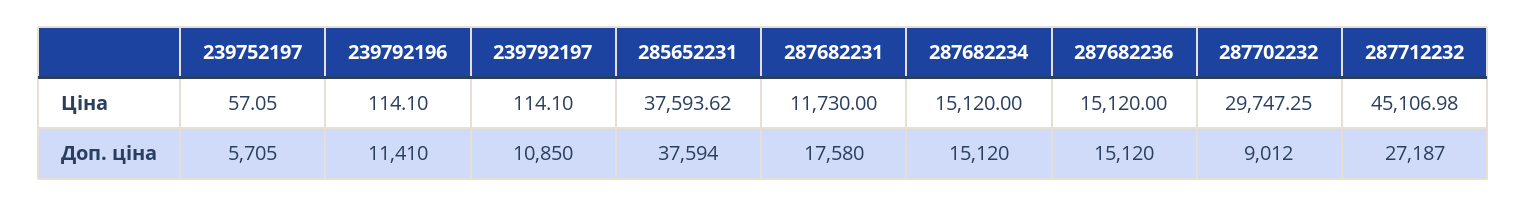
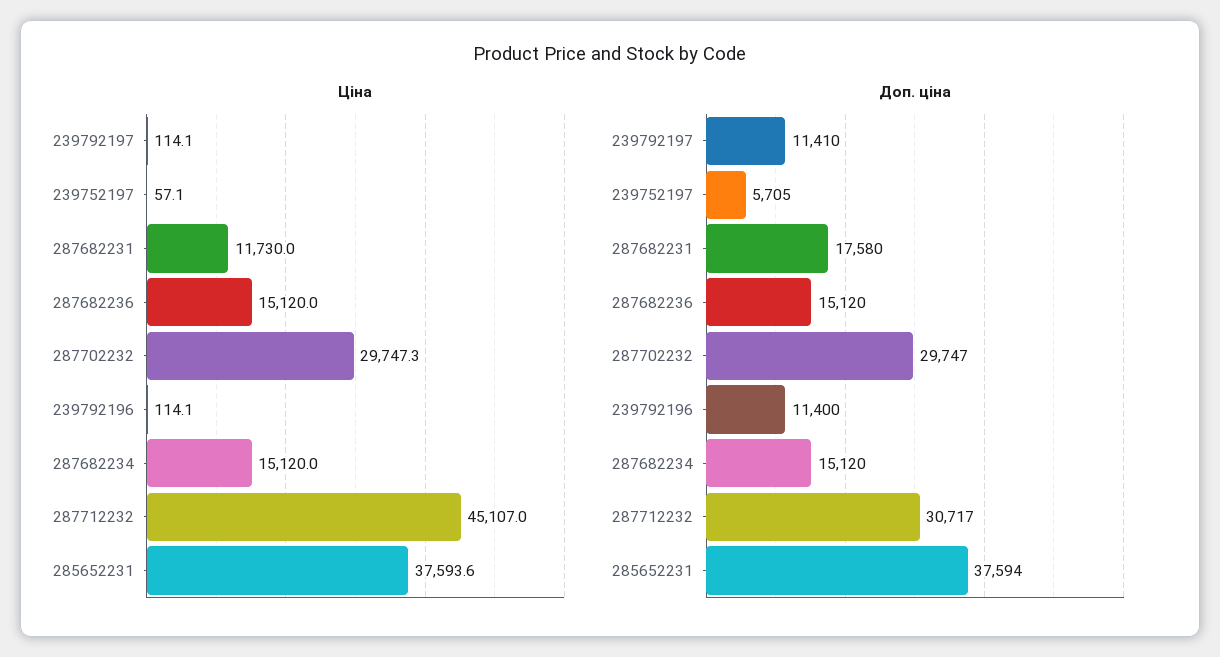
  {
    "Ціна": {
      "239752197": 57.05,
      "239792196": 114.1,
      "239792197": 114.1,
      "285652231": 37593.62,
      "287682231": 11730,
      "287682234": 15120,
      "287682236": 15120,
      "287702232": 29747.25,
      "287712232": 45106.98
    },
    "Доп. ціна": {
      "239752197": 5705,
-     "239792196": 11410,
+     "239792196": 11400,
-     "239792197": 10850,
+     "239792197": 11410,
      "285652231": 37594,
      "287682231": 17580,
      "287682234": 15120,
      "287682236": 15120,
-     "287702232": 9012,
+     "287702232": 29747,
-     "287712232": 27187
+     "287712232": 30717
    }
  }

